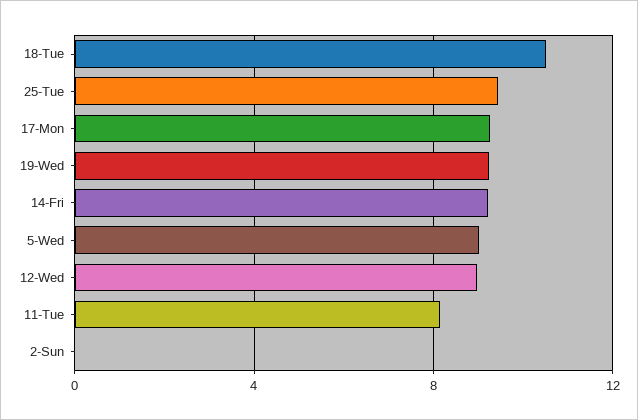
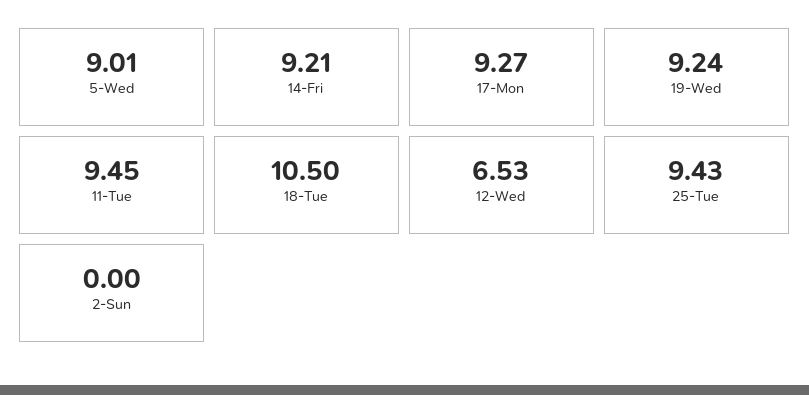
  {
    "18-Tue": 10.5,
    "25-Tue": 9.43,
    "17-Mon": 9.27,
    "19-Wed": 9.24,
    "14-Fri": 9.21,
    "5-Wed": 9.01,
-   "12-Wed": 9,
+   "12-Wed": 6.53,
-   "11-Tue": 8,
+   "11-Tue": 9.45,
    "2-Sun": 0
  }

